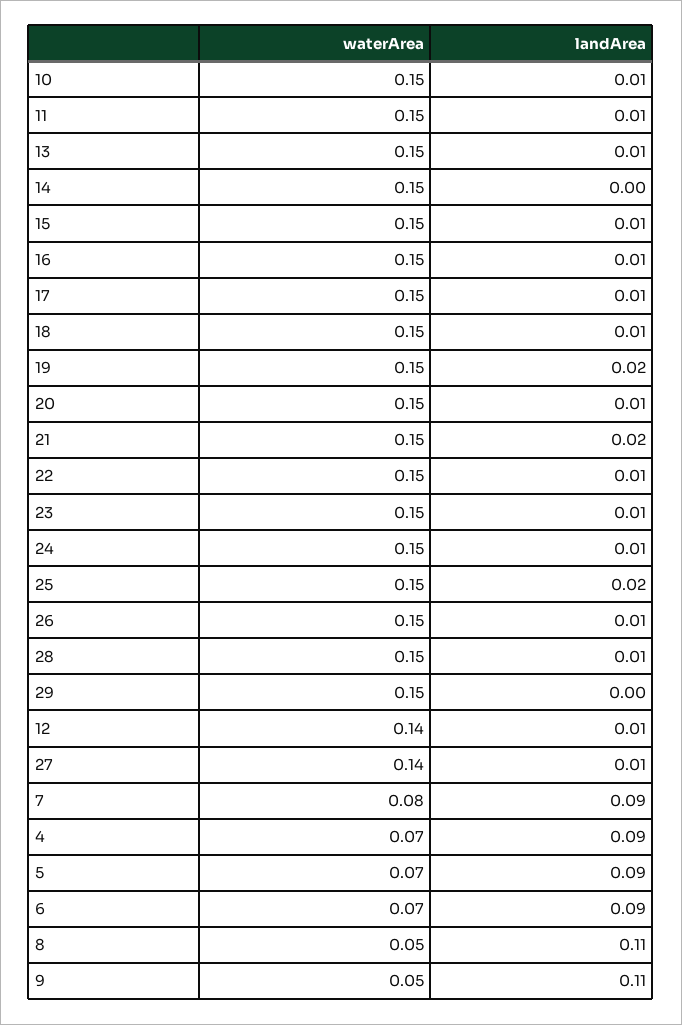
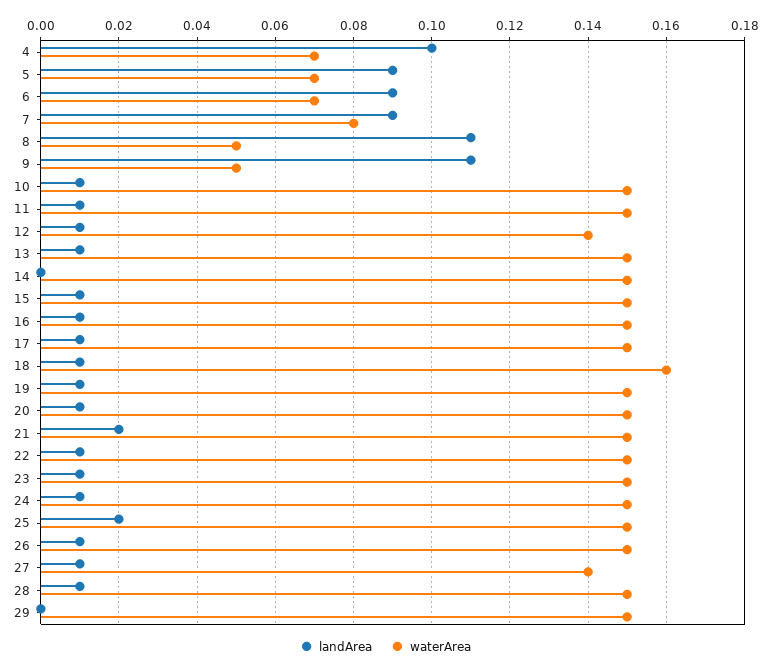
  {
    "waterArea": {
      "10": 0.15,
      "11": 0.15,
      "13": 0.15,
      "14": 0.15,
      "15": 0.15,
      "16": 0.15,
      "17": 0.15,
-     "18": 0.15,
+     "18": 0.16,
      "19": 0.15,
      "20": 0.15,
      "21": 0.15,
      "22": 0.15,
      "23": 0.15,
      "24": 0.15,
      "25": 0.15,
      "26": 0.15,
      "28": 0.15,
      "29": 0.15,
      "12": 0.14,
      "27": 0.14,
      "7": 0.08,
      "4": 0.07,
      "5": 0.07,
      "6": 0.07,
      "8": 0.05,
      "9": 0.05
    },
    "landArea": {
      "10": 0.01,
      "11": 0.01,
      "13": 0.01,
      "14": 0,
      "15": 0.01,
      "16": 0.01,
      "17": 0.01,
      "18": 0.01,
-     "19": 0.02,
+     "19": 0.01,
      "20": 0.01,
      "21": 0.02,
      "22": 0.01,
      "23": 0.01,
      "24": 0.01,
      "25": 0.02,
      "26": 0.01,
      "28": 0.01,
      "29": 0,
      "12": 0.01,
      "27": 0.01,
      "7": 0.09,
-     "4": 0.09,
+     "4": 0.1,
      "5": 0.09,
      "6": 0.09,
      "8": 0.11,
      "9": 0.11
    }
  }

